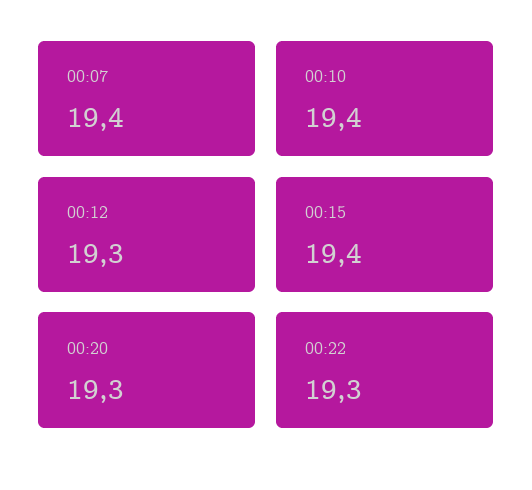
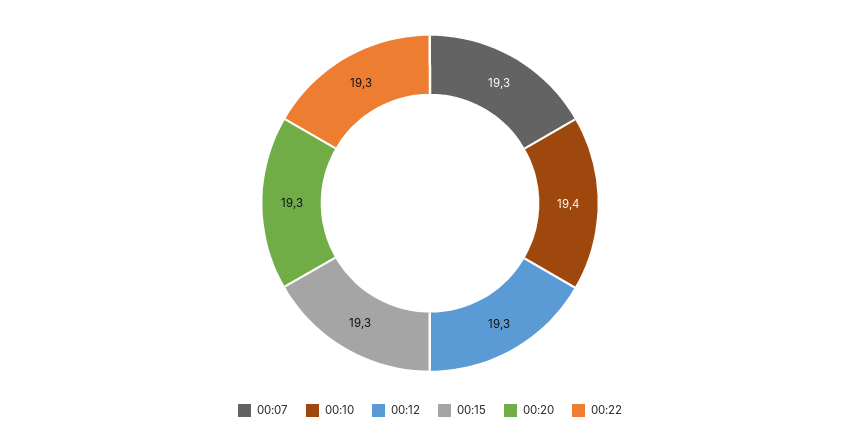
  {
-   "00:07": 19.4,
+   "00:07": 19.3,
    "00:10": 19.4,
    "00:12": 19.3,
-   "00:15": 19.4,
+   "00:15": 19.3,
    "00:20": 19.3,
    "00:22": 19.3
  }

